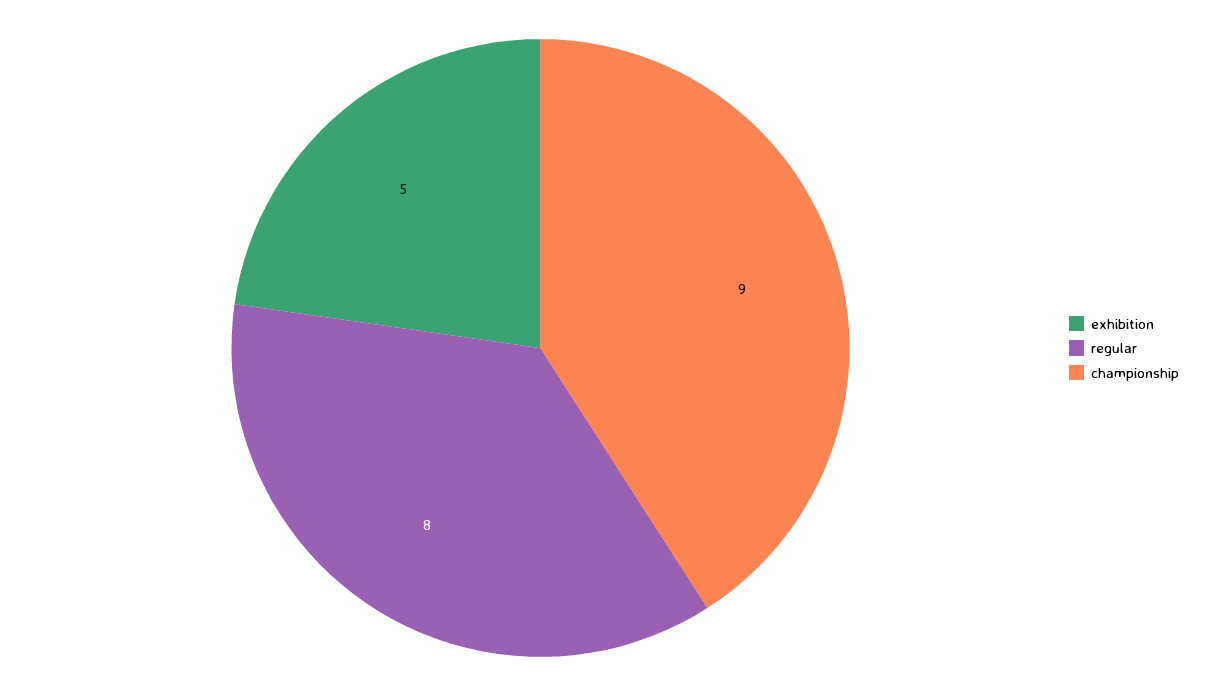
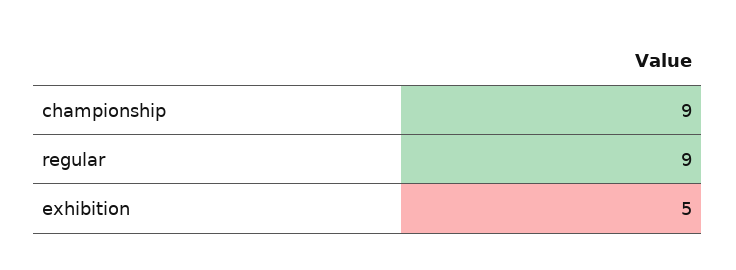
  {
    "exhibition": 5,
-   "regular": 8,
+   "regular": 9,
    "championship": 9
  }

